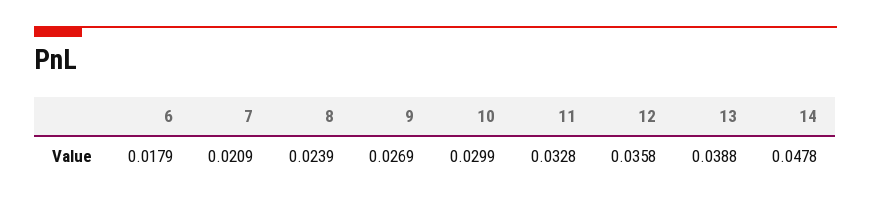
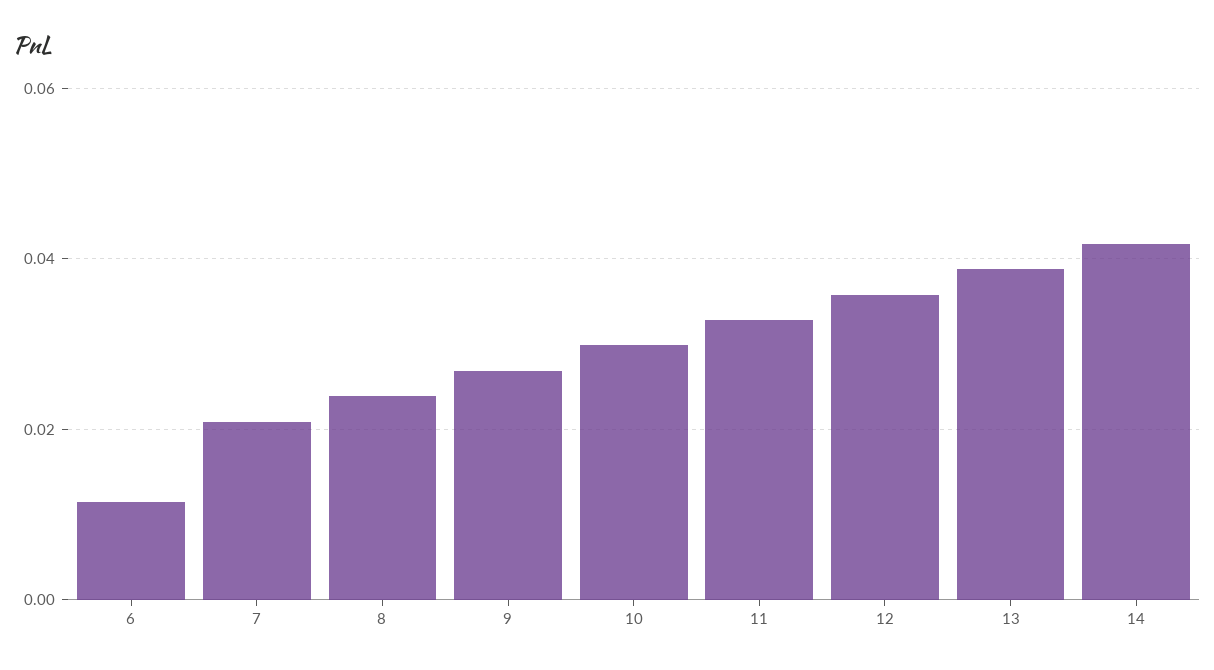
  {
-   "6": 0.0179,
+   "6": 0.012,
    "7": 0.0209,
    "8": 0.0239,
    "9": 0.0269,
    "10": 0.0299,
    "11": 0.0328,
    "12": 0.0358,
    "13": 0.0388,
-   "14": 0.0478
+   "14": 0.042
  }

